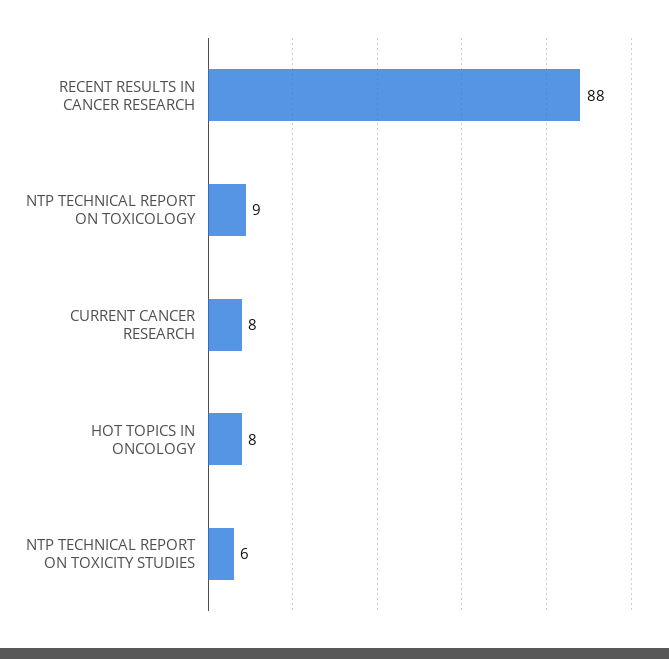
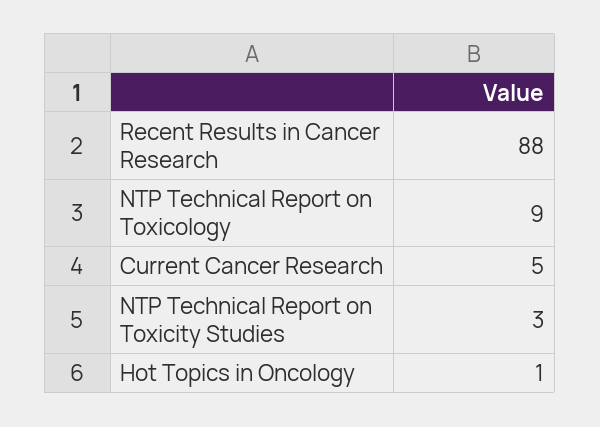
  {
    "RECENT RESULTS IN CANCER RESEARCH": 88,
    "NTP TECHNICAL REPORT ON TOXICOLOGY": 9,
-   "CURRENT CANCER RESEARCH": 8,
+   "CURRENT CANCER RESEARCH": 5,
-   "HOT TOPICS IN ONCOLOGY": 8,
+   "HOT TOPICS IN ONCOLOGY": 1,
-   "NTP TECHNICAL REPORT ON TOXICITY STUDIES": 6
+   "NTP TECHNICAL REPORT ON TOXICITY STUDIES": 3
  }

